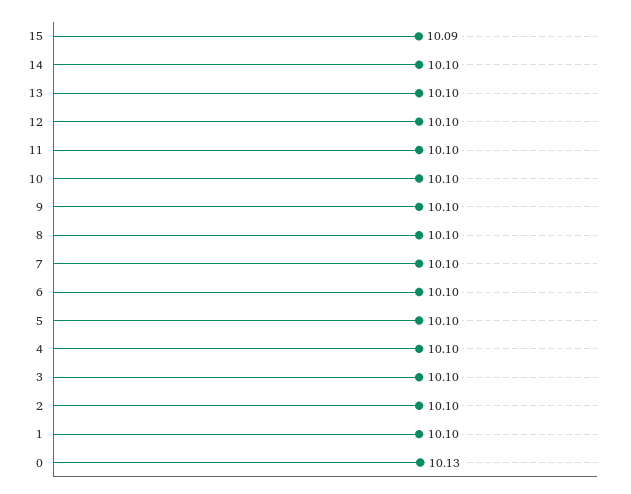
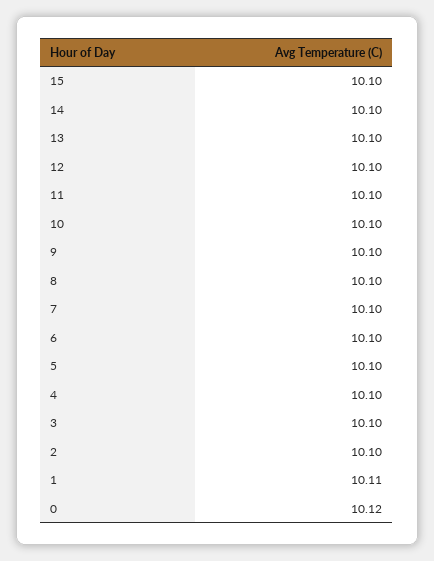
  {
-   "15": 10.09,
+   "15": 10.1,
    "14": 10.1,
    "13": 10.1,
    "12": 10.1,
    "11": 10.1,
    "10": 10.1,
    "9": 10.1,
    "8": 10.1,
    "7": 10.1,
    "6": 10.1,
    "5": 10.1,
    "4": 10.1,
    "3": 10.1,
    "2": 10.1,
-   "1": 10.1,
+   "1": 10.11,
-   "0": 10.13
+   "0": 10.12
  }

